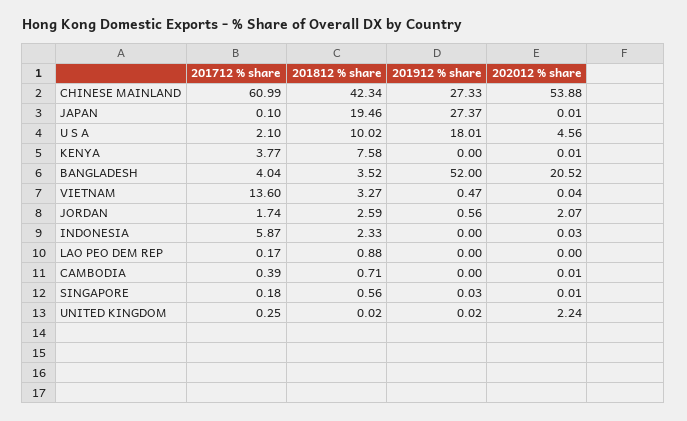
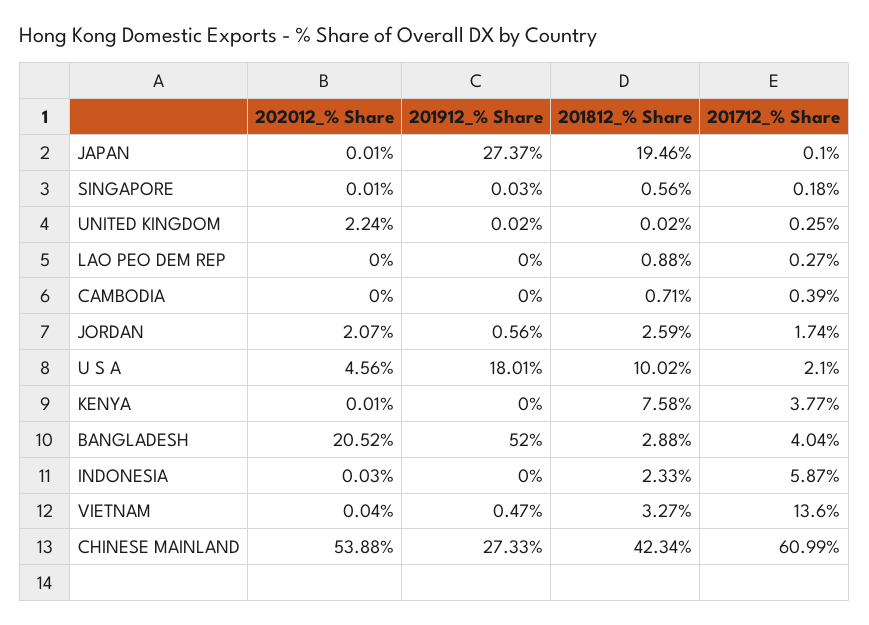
  {
    "201712 % share": {
      "CHINESE MAINLAND": 60.99,
      "JAPAN": 0.1,
      "U S A": 2.1,
      "KENYA": 3.77,
      "BANGLADESH": 4.04,
      "VIETNAM": 13.6,
      "JORDAN": 1.74,
      "INDONESIA": 5.87,
-     "LAO PEO DEM REP": 0.17,
+     "LAO PEO DEM REP": 0.27,
      "CAMBODIA": 0.39,
      "SINGAPORE": 0.18,
      "UNITED KINGDOM": 0.25
    },
    "201812 % share": {
      "CHINESE MAINLAND": 42.34,
      "JAPAN": 19.46,
      "U S A": 10.02,
      "KENYA": 7.58,
-     "BANGLADESH": 3.52,
+     "BANGLADESH": 2.88,
      "VIETNAM": 3.27,
      "JORDAN": 2.59,
      "INDONESIA": 2.33,
      "LAO PEO DEM REP": 0.88,
      "CAMBODIA": 0.71,
      "SINGAPORE": 0.56,
      "UNITED KINGDOM": 0.02
    },
    "201912 % share": {
      "CHINESE MAINLAND": 27.33,
      "JAPAN": 27.37,
      "U S A": 18.01,
      "KENYA": 0,
      "BANGLADESH": 52,
      "VIETNAM": 0.47,
      "JORDAN": 0.56,
      "INDONESIA": 0,
      "LAO PEO DEM REP": 0,
      "CAMBODIA": 0,
      "SINGAPORE": 0.03,
      "UNITED KINGDOM": 0.02
    },
    "202012 % share": {
      "CHINESE MAINLAND": 53.88,
      "JAPAN": 0.01,
      "U S A": 4.56,
      "KENYA": 0.01,
      "BANGLADESH": 20.52,
      "VIETNAM": 0.04,
      "JORDAN": 2.07,
      "INDONESIA": 0.03,
      "LAO PEO DEM REP": 0,
-     "CAMBODIA": 0.01,
+     "CAMBODIA": 0,
      "SINGAPORE": 0.01,
      "UNITED KINGDOM": 2.24
    }
  }

